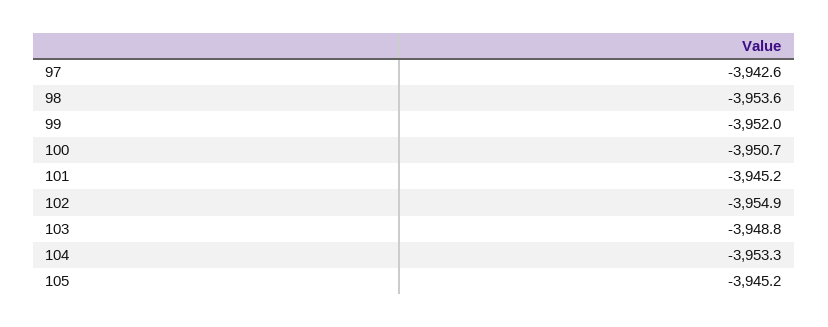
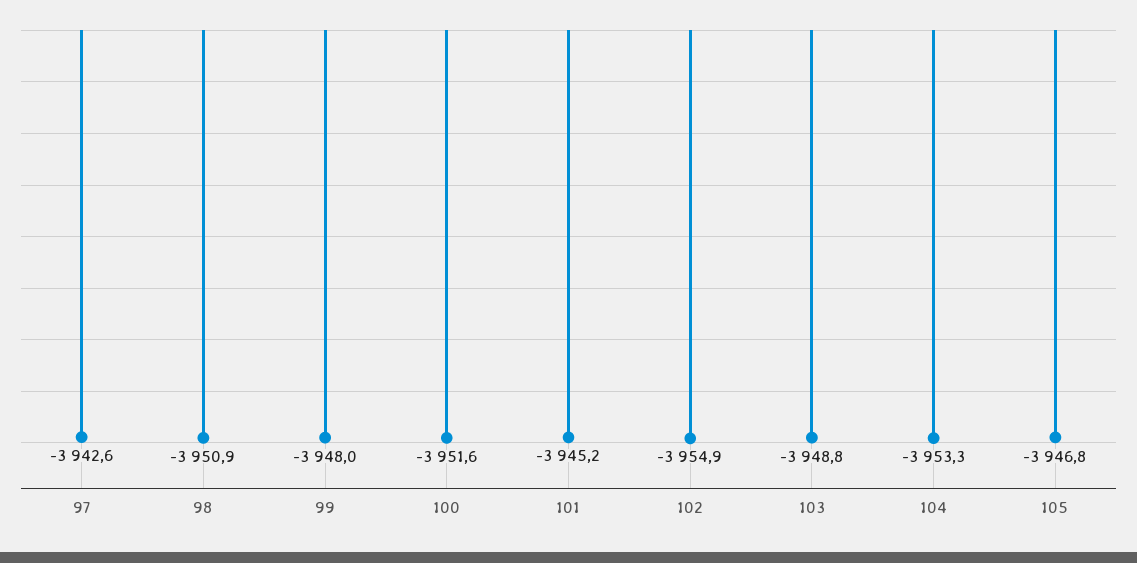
  {
    "97": -3942.6,
-   "98": -3953.6,
+   "98": -3950.9,
-   "99": -3952,
+   "99": -3948,
-   "100": -3950.7,
+   "100": -3951.6,
    "101": -3945.2,
    "102": -3954.9,
    "103": -3948.8,
    "104": -3953.3,
-   "105": -3945.2
+   "105": -3946.8
  }

